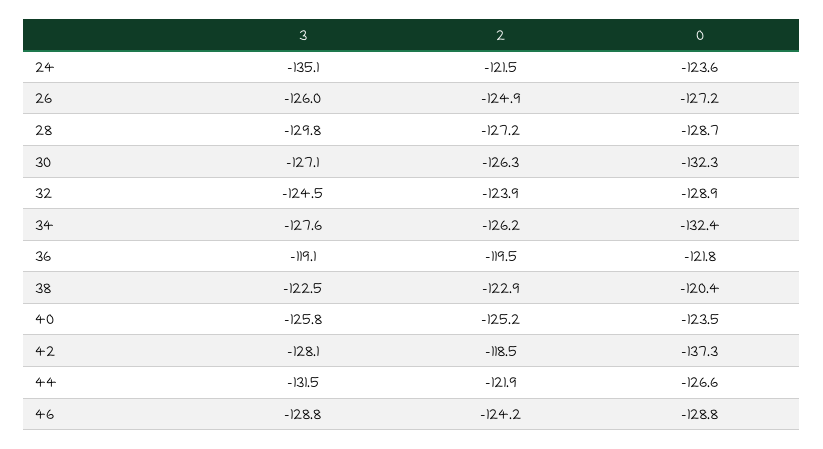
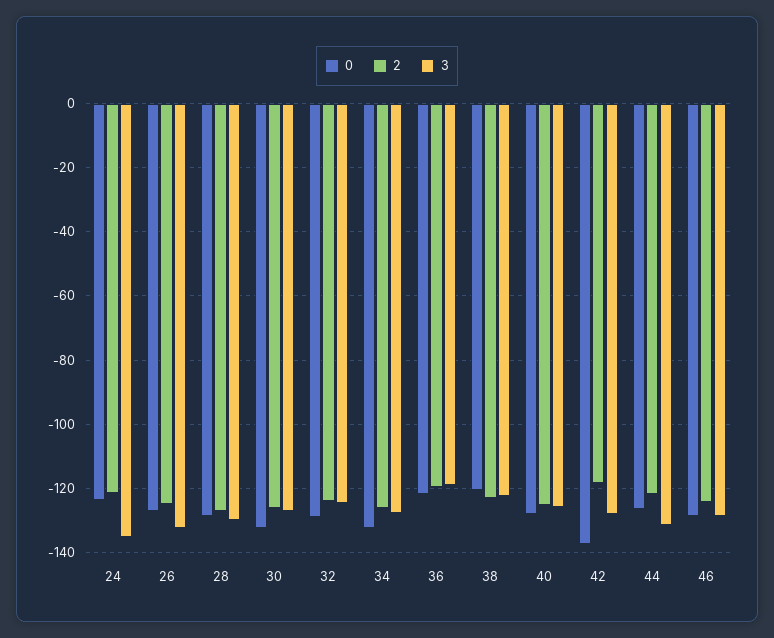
  {
    "3": {
      "24": -135.1,
-     "26": -126,
+     "26": -132,
      "28": -129.8,
      "30": -127.1,
      "32": -124.5,
      "34": -127.6,
      "36": -119.1,
      "38": -122.5,
      "40": -125.8,
      "42": -128.1,
      "44": -131.5,
      "46": -128.8
    },
    "2": {
      "24": -121.5,
      "26": -124.9,
      "28": -127.2,
      "30": -126.3,
      "32": -123.9,
      "34": -126.2,
      "36": -119.5,
      "38": -122.9,
      "40": -125.2,
      "42": -118.5,
      "44": -121.9,
      "46": -124.2
    },
    "0": {
      "24": -123.6,
      "26": -127.2,
      "28": -128.7,
      "30": -132.3,
      "32": -128.9,
      "34": -132.4,
      "36": -121.8,
      "38": -120.4,
-     "40": -123.5,
+     "40": -128,
      "42": -137.3,
      "44": -126.6,
      "46": -128.8
    }
  }

